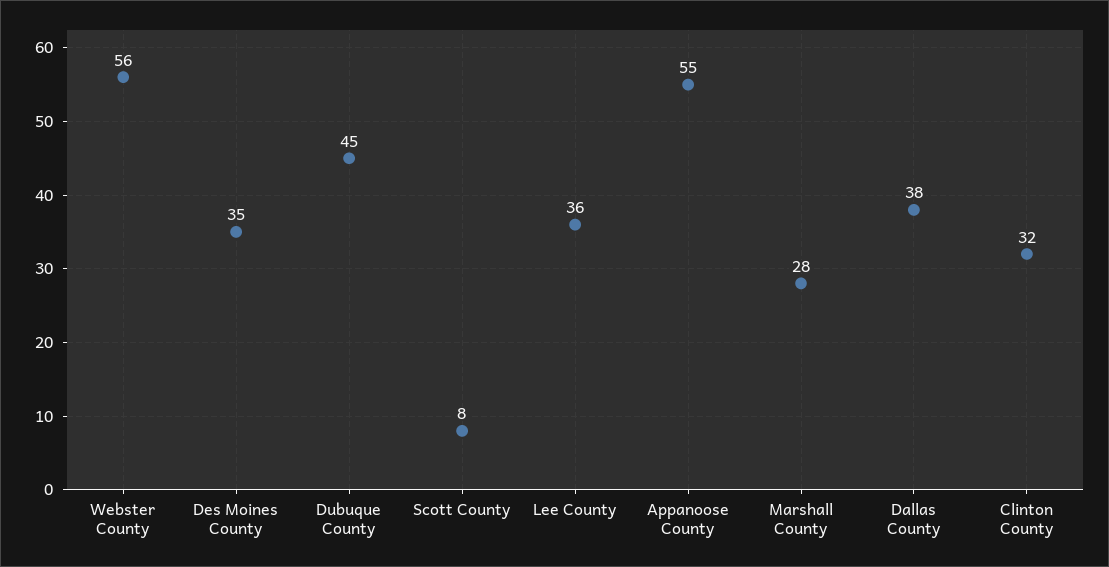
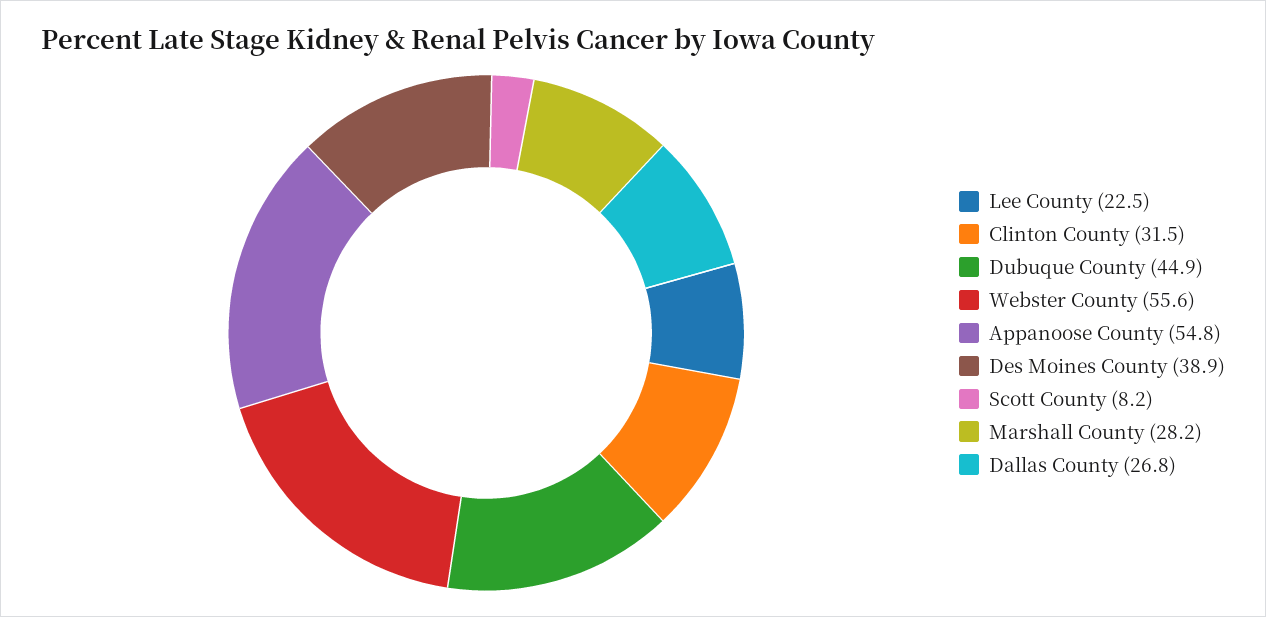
  {
    "Webster County": 55.6,
-   "Des Moines County": 35,
+   "Des Moines County": 38.9,
    "Dubuque County": 44.9,
    "Scott County": 8.2,
-   "Lee County": 36,
+   "Lee County": 22.5,
    "Appanoose County": 54.8,
    "Marshall County": 28.2,
-   "Dallas County": 38,
+   "Dallas County": 26.8,
    "Clinton County": 31.5
  }

